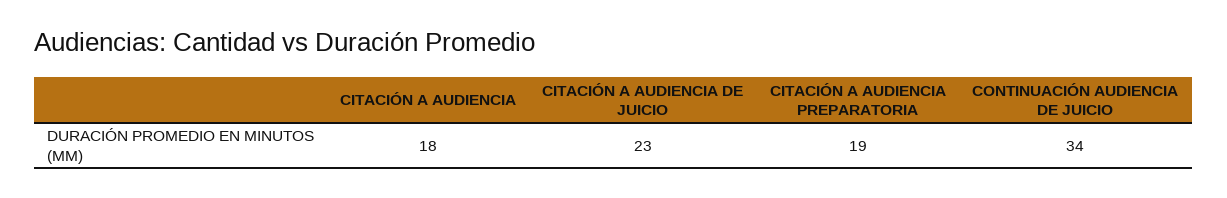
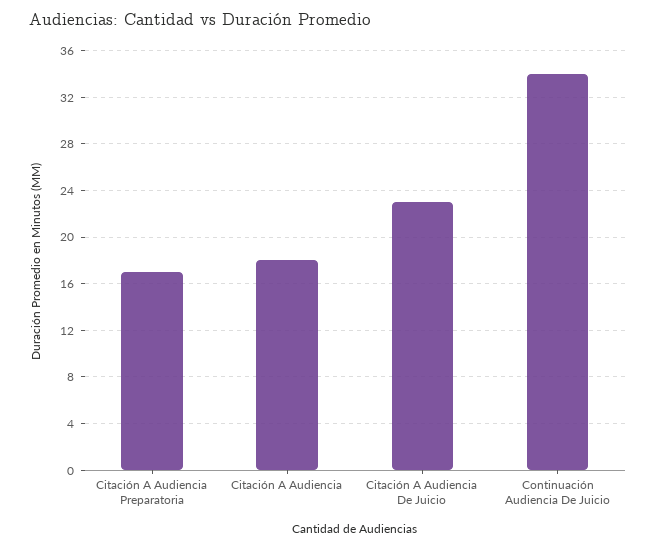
  {
    "CITACIÓN A AUDIENCIA": 18,
    "CITACIÓN A AUDIENCIA DE JUICIO": 23,
-   "CITACIÓN A AUDIENCIA PREPARATORIA": 19,
+   "CITACIÓN A AUDIENCIA PREPARATORIA": 17,
    "CONTINUACIÓN AUDIENCIA DE JUICIO": 34
  }

